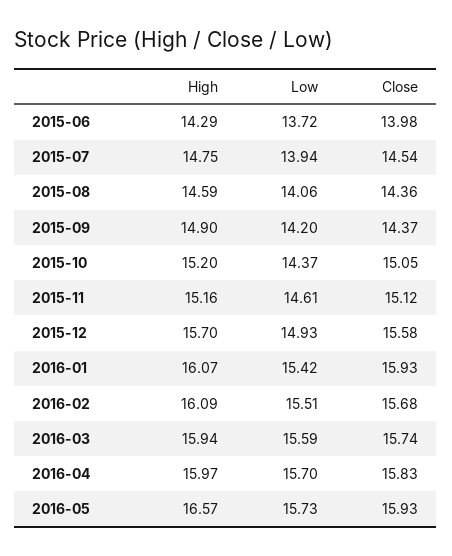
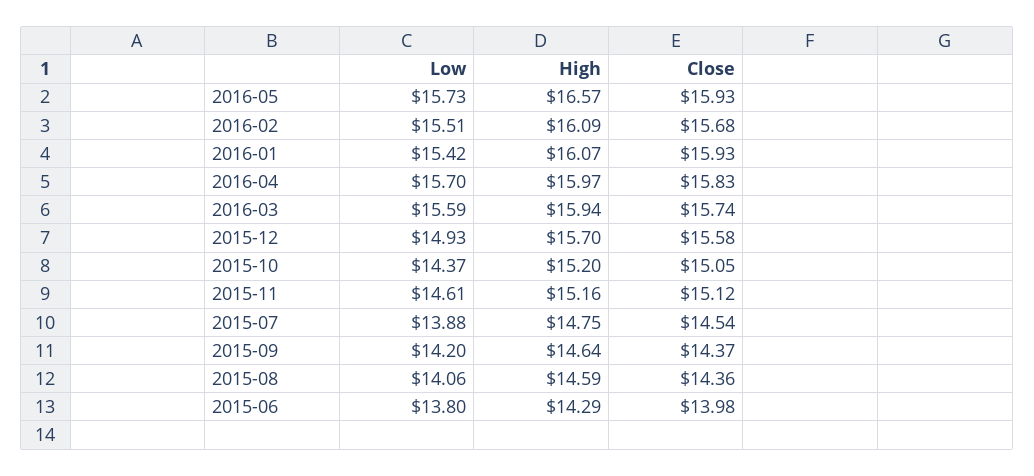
  {
    "High": {
      "2015-06": 14.29,
      "2015-07": 14.75,
      "2015-08": 14.59,
-     "2015-09": 14.9,
+     "2015-09": 14.64,
      "2015-10": 15.2,
      "2015-11": 15.16,
      "2015-12": 15.7,
      "2016-01": 16.07,
      "2016-02": 16.09,
      "2016-03": 15.94,
      "2016-04": 15.97,
      "2016-05": 16.57
    },
    "Low": {
-     "2015-06": 13.72,
+     "2015-06": 13.8,
-     "2015-07": 13.94,
+     "2015-07": 13.88,
      "2015-08": 14.06,
      "2015-09": 14.2,
      "2015-10": 14.37,
      "2015-11": 14.61,
      "2015-12": 14.93,
      "2016-01": 15.42,
      "2016-02": 15.51,
      "2016-03": 15.59,
      "2016-04": 15.7,
      "2016-05": 15.73
    },
    "Close": {
      "2015-06": 13.98,
      "2015-07": 14.54,
      "2015-08": 14.36,
      "2015-09": 14.37,
      "2015-10": 15.05,
      "2015-11": 15.12,
      "2015-12": 15.58,
      "2016-01": 15.93,
      "2016-02": 15.68,
      "2016-03": 15.74,
      "2016-04": 15.83,
      "2016-05": 15.93
    }
  }

